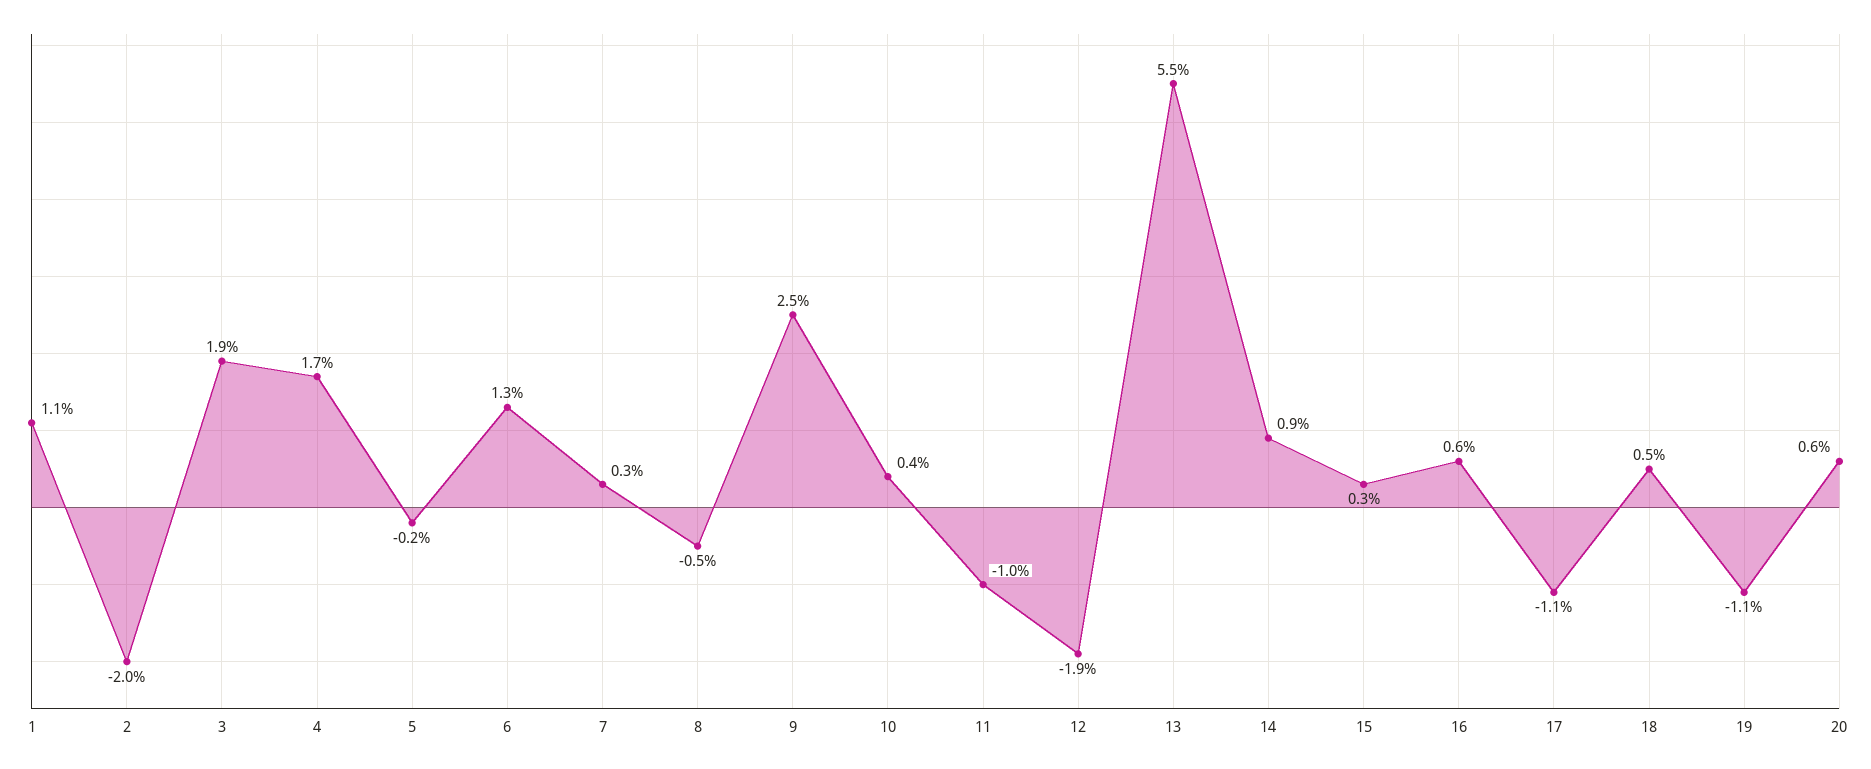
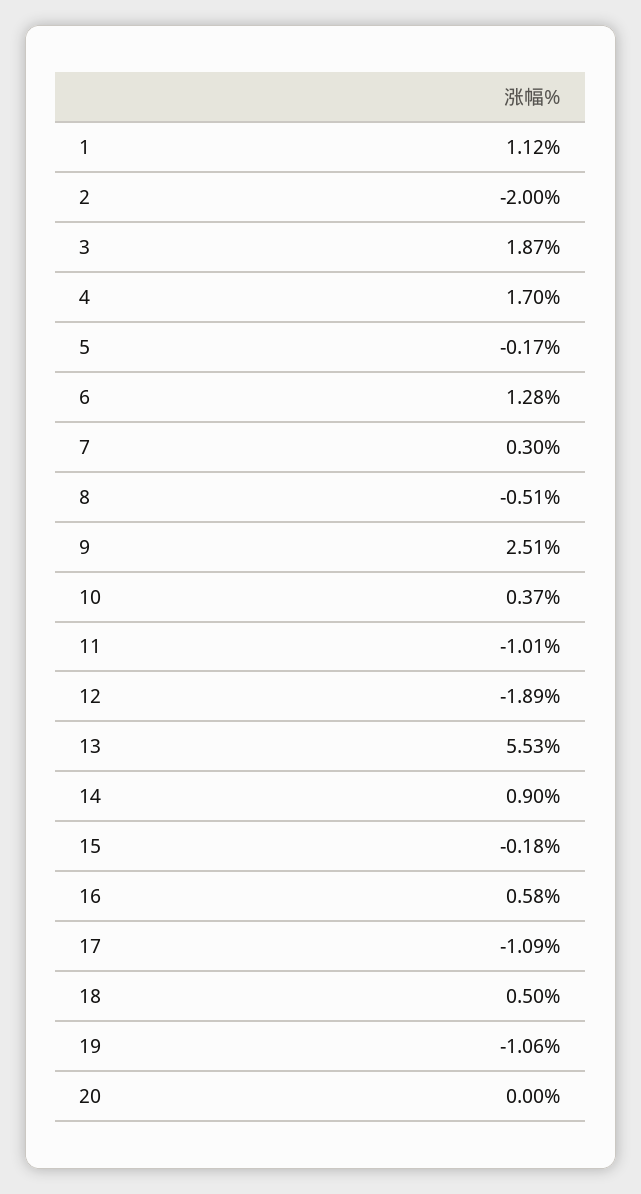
  {
    "1": 1.12,
    "2": -2,
    "3": 1.87,
    "4": 1.7,
    "5": -0.17,
    "6": 1.28,
    "7": 0.3,
    "8": -0.51,
    "9": 2.51,
    "10": 0.37,
    "11": -1.01,
    "12": -1.89,
    "13": 5.53,
    "14": 0.9,
-   "15": 0.3,
+   "15": -0.18,
    "16": 0.58,
    "17": -1.09,
    "18": 0.5,
    "19": -1.06,
-   "20": 0.6
+   "20": 0
  }

